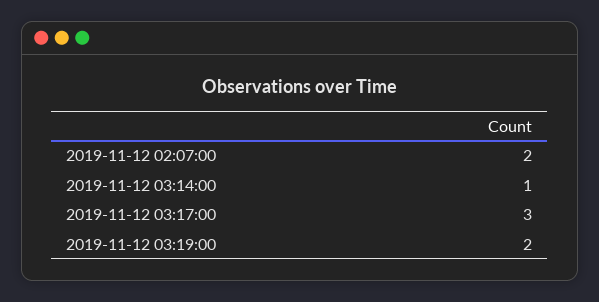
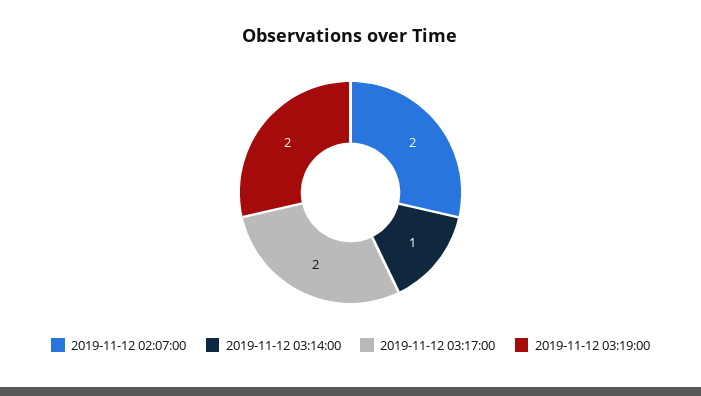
  {
    "2019-11-12 02:07:00": 2,
    "2019-11-12 03:14:00": 1,
-   "2019-11-12 03:17:00": 3,
+   "2019-11-12 03:17:00": 2,
    "2019-11-12 03:19:00": 2
  }

